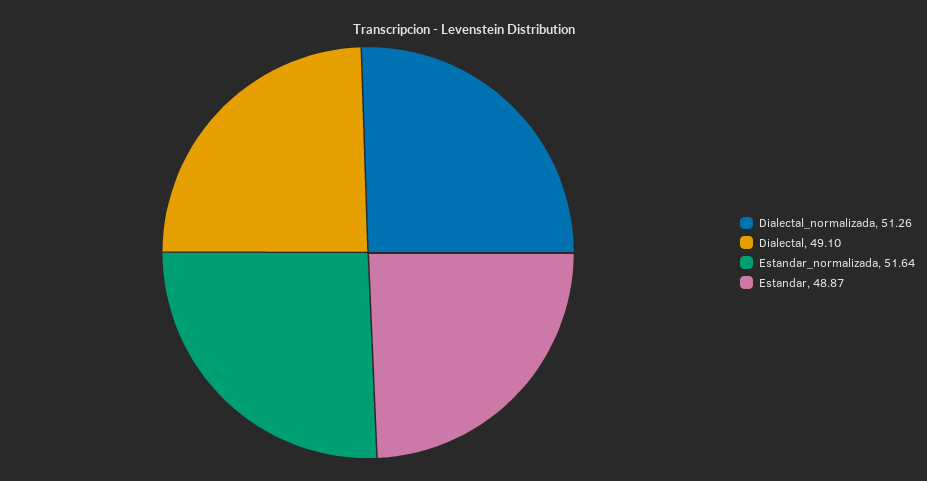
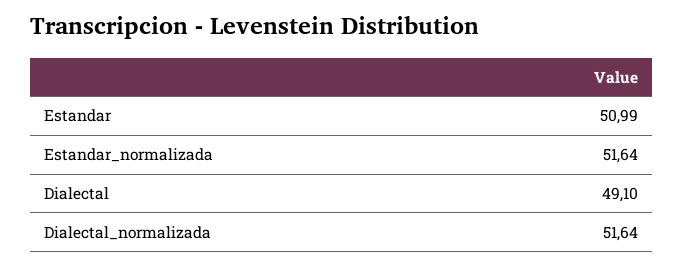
  {
-   "Dialectal_normalizada": 51.26,
+   "Dialectal_normalizada": 51.64,
    "Dialectal": 49.1,
    "Estandar_normalizada": 51.64,
-   "Estandar": 48.87
+   "Estandar": 50.99
  }

